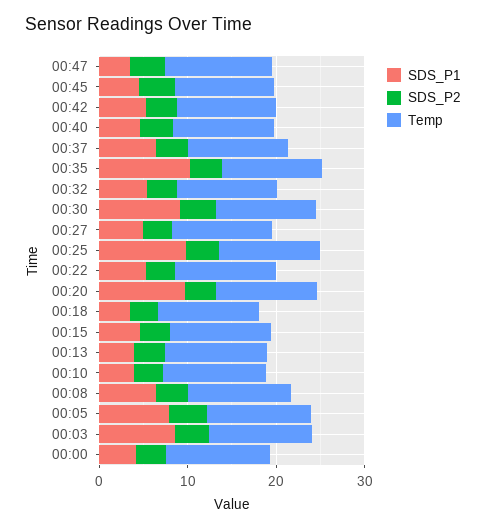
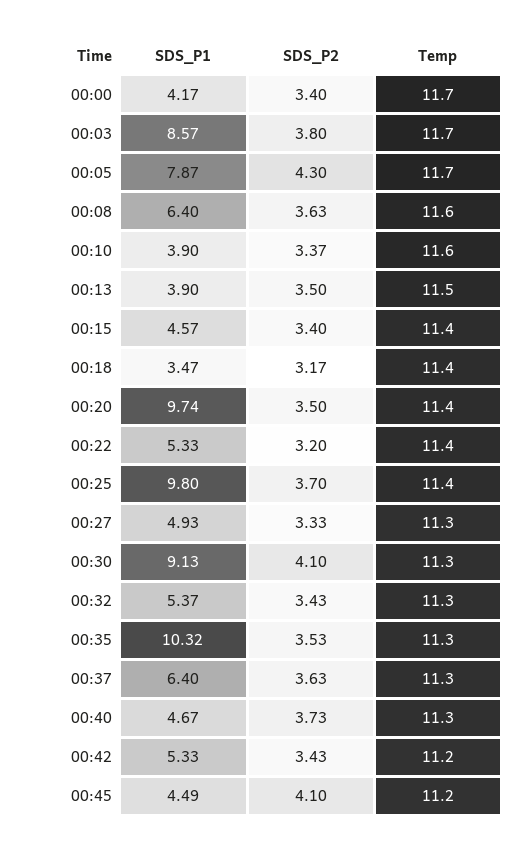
  {
    "SDS_P1": {
-     "00:47": 4,
      "00:45": 4.49,
      "00:42": 5.33,
      "00:40": 4.67,
      "00:37": 6.4,
      "00:35": 10.32,
      "00:32": 5.37,
      "00:30": 9.13,
      "00:27": 4.93,
      "00:25": 9.8,
      "00:22": 5.33,
      "00:20": 9.74,
      "00:18": 3.47,
      "00:15": 4.57,
      "00:13": 3.9,
      "00:10": 3.9,
      "00:08": 6.4,
      "00:05": 7.87,
      "00:03": 8.57,
      "00:00": 4.17
    },
    "SDS_P2": {
-     "00:47": 4,
      "00:45": 4.1,
      "00:42": 3.43,
      "00:40": 3.73,
      "00:37": 3.63,
      "00:35": 3.53,
      "00:32": 3.43,
      "00:30": 4.1,
      "00:27": 3.33,
      "00:25": 3.7,
      "00:22": 3.2,
      "00:20": 3.5,
      "00:18": 3.17,
      "00:15": 3.4,
      "00:13": 3.5,
      "00:10": 3.37,
      "00:08": 3.63,
      "00:05": 4.3,
      "00:03": 3.8,
      "00:00": 3.4
    },
    "Temp": {
-     "00:47": 12,
      "00:45": 11.2,
      "00:42": 11.2,
      "00:40": 11.3,
      "00:37": 11.3,
      "00:35": 11.3,
      "00:32": 11.3,
      "00:30": 11.3,
      "00:27": 11.3,
      "00:25": 11.4,
      "00:22": 11.4,
      "00:20": 11.4,
      "00:18": 11.4,
      "00:15": 11.4,
      "00:13": 11.5,
      "00:10": 11.6,
      "00:08": 11.6,
      "00:05": 11.7,
      "00:03": 11.7,
      "00:00": 11.7
    }
  }

